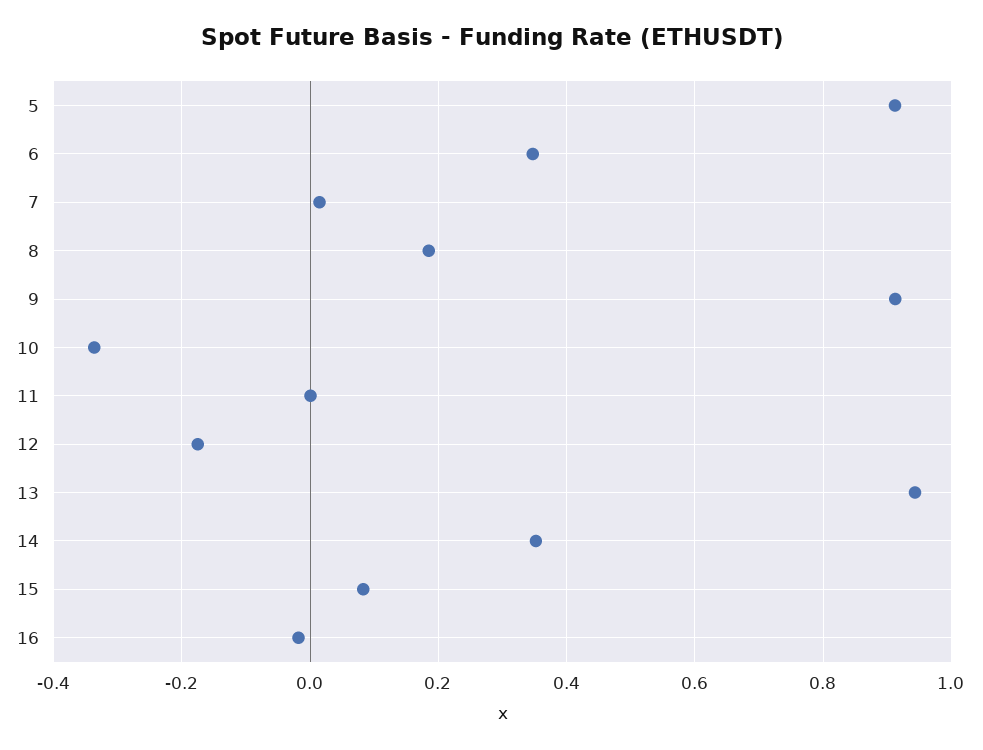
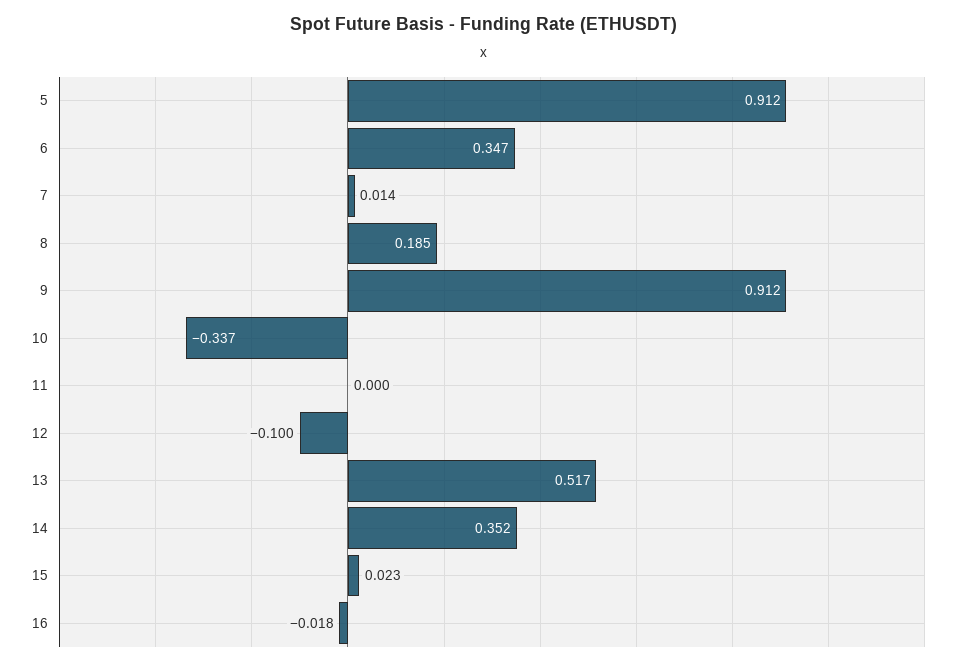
  {
    "5": 0.912,
    "6": 0.347,
    "7": 0.014,
    "8": 0.185,
    "9": 0.912,
    "10": -0.337,
    "11": 0,
-   "12": -0.18,
+   "12": -0.1,
-   "13": 0.94,
+   "13": 0.517,
    "14": 0.352,
-   "15": 0.08,
+   "15": 0.023,
    "16": -0.018
  }

